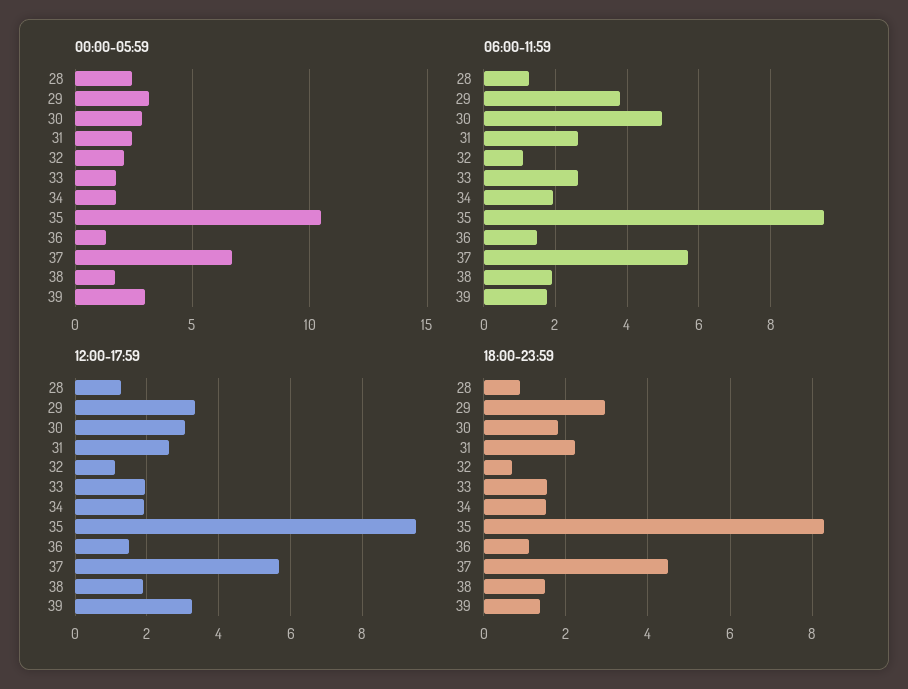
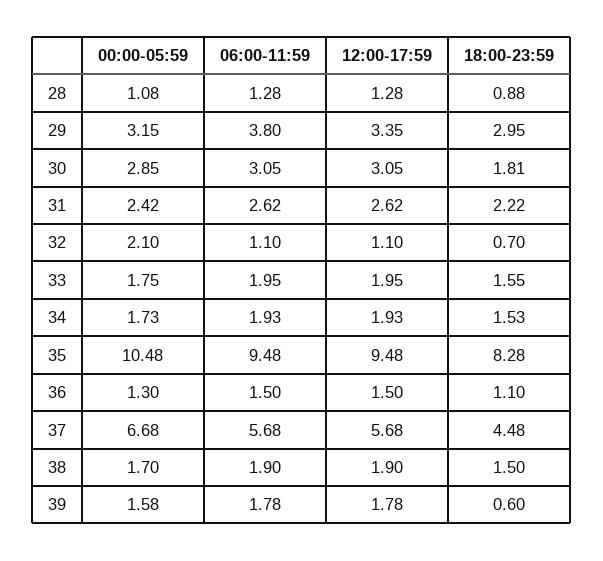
  {
    "00:00-05:59": {
-     "28": 2.5,
+     "28": 1.08,
      "29": 3.15,
      "30": 2.85,
      "31": 2.42,
      "32": 2.1,
      "33": 1.75,
      "34": 1.73,
      "35": 10.48,
      "36": 1.3,
      "37": 6.68,
      "38": 1.7,
-     "39": 3
+     "39": 1.58
    },
    "06:00-11:59": {
      "28": 1.28,
      "29": 3.8,
-     "30": 5,
+     "30": 3.05,
      "31": 2.62,
      "32": 1.1,
-     "33": 2.6,
+     "33": 1.95,
      "34": 1.93,
      "35": 9.48,
      "36": 1.5,
      "37": 5.68,
      "38": 1.9,
      "39": 1.78
    },
    "12:00-17:59": {
      "28": 1.28,
      "29": 3.35,
      "30": 3.05,
      "31": 2.62,
      "32": 1.1,
      "33": 1.95,
      "34": 1.93,
      "35": 9.48,
      "36": 1.5,
      "37": 5.68,
      "38": 1.9,
-     "39": 3.2
+     "39": 1.78
    },
    "18:00-23:59": {
      "28": 0.88,
      "29": 2.95,
      "30": 1.81,
      "31": 2.22,
      "32": 0.7,
      "33": 1.55,
      "34": 1.53,
      "35": 8.28,
      "36": 1.1,
      "37": 4.48,
      "38": 1.5,
-     "39": 1.4
+     "39": 0.6
    }
  }

